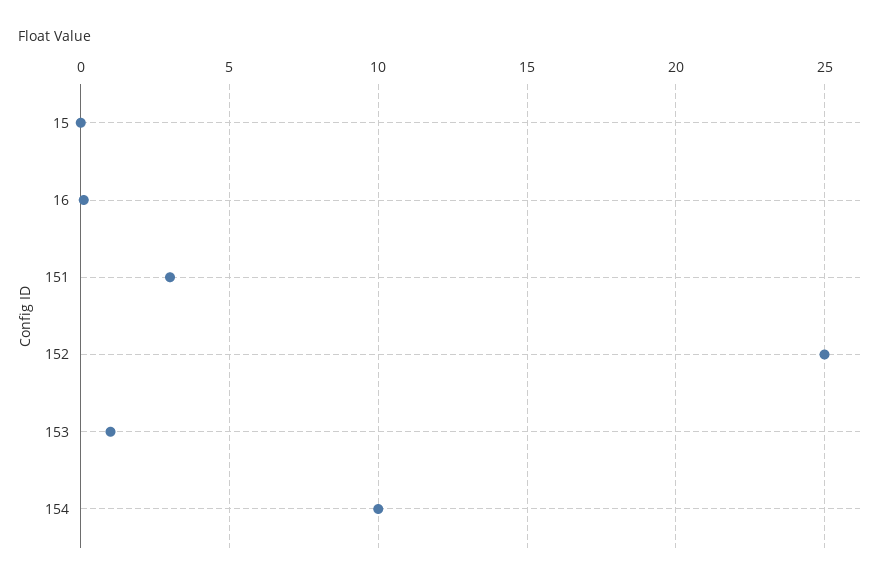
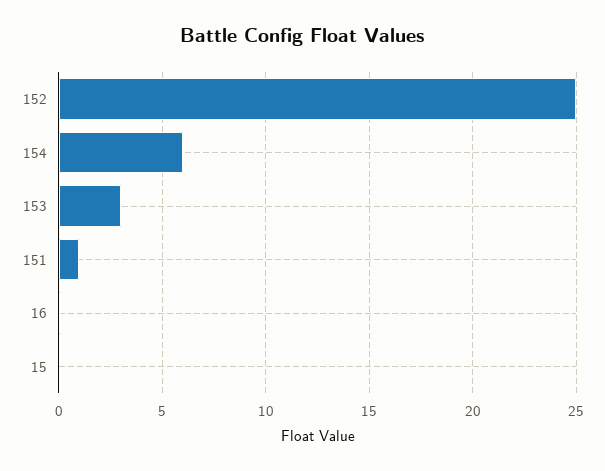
  {
    "15": 0,
    "16": 0,
-   "151": 3,
+   "151": 1,
    "152": 25,
-   "153": 1,
+   "153": 3,
-   "154": 10
+   "154": 6
  }

